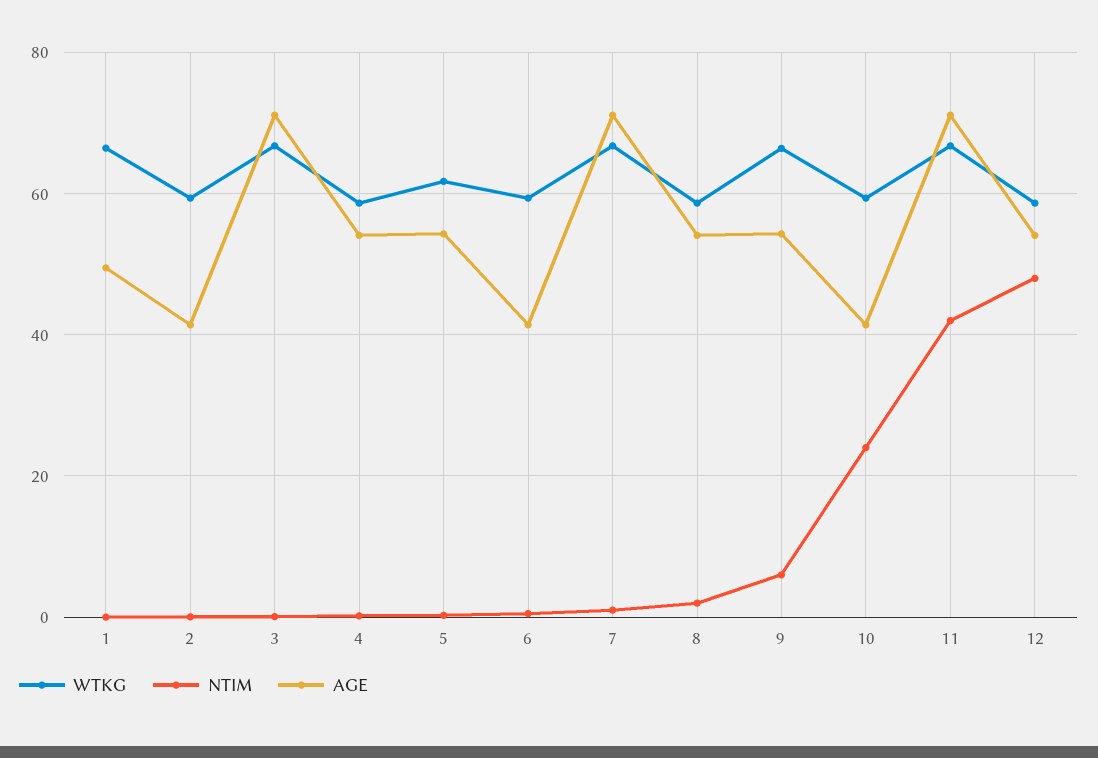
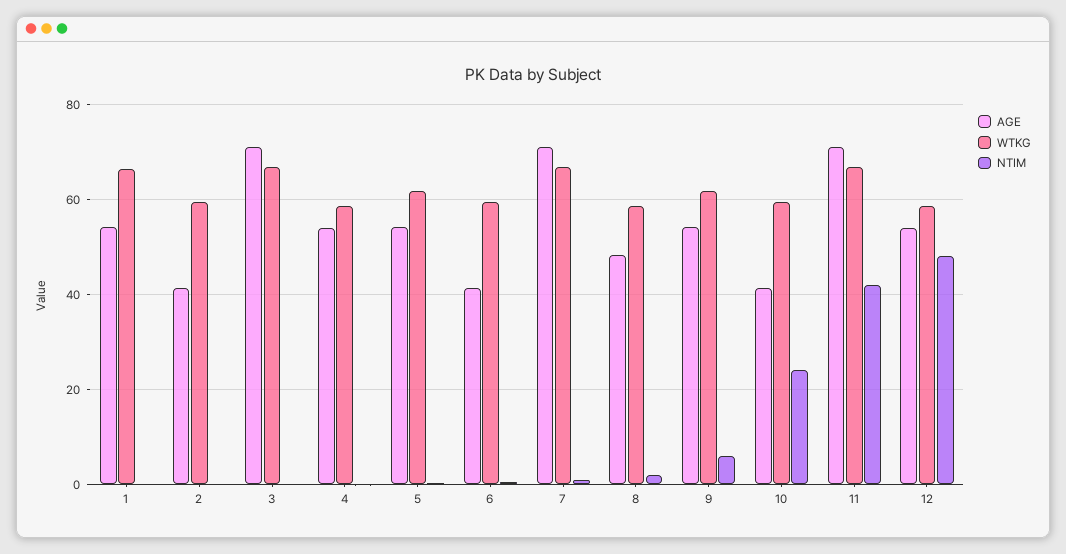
  {
    "WTKG": {
      "1": 66,
      "2": 60,
      "3": 66,
      "4": 58,
      "5": 62,
      "6": 60,
      "7": 66,
      "8": 58,
-     "9": 66,
+     "9": 62,
      "10": 60,
      "11": 66,
      "12": 58
    },
    "NTIM": {
      "1": 0,
      "2": 0,
      "3": 0,
      "4": 0,
      "5": 0,
      "6": 0,
      "7": 2,
      "8": 2,
      "9": 6,
      "10": 24,
      "11": 42,
      "12": 48
    },
    "AGE": {
-     "1": 50,
+     "1": 54,
      "2": 42,
      "3": 72,
      "4": 54,
      "5": 54,
      "6": 42,
      "7": 72,
-     "8": 54,
+     "8": 48,
      "9": 54,
      "10": 42,
      "11": 72,
      "12": 54
    }
  }

